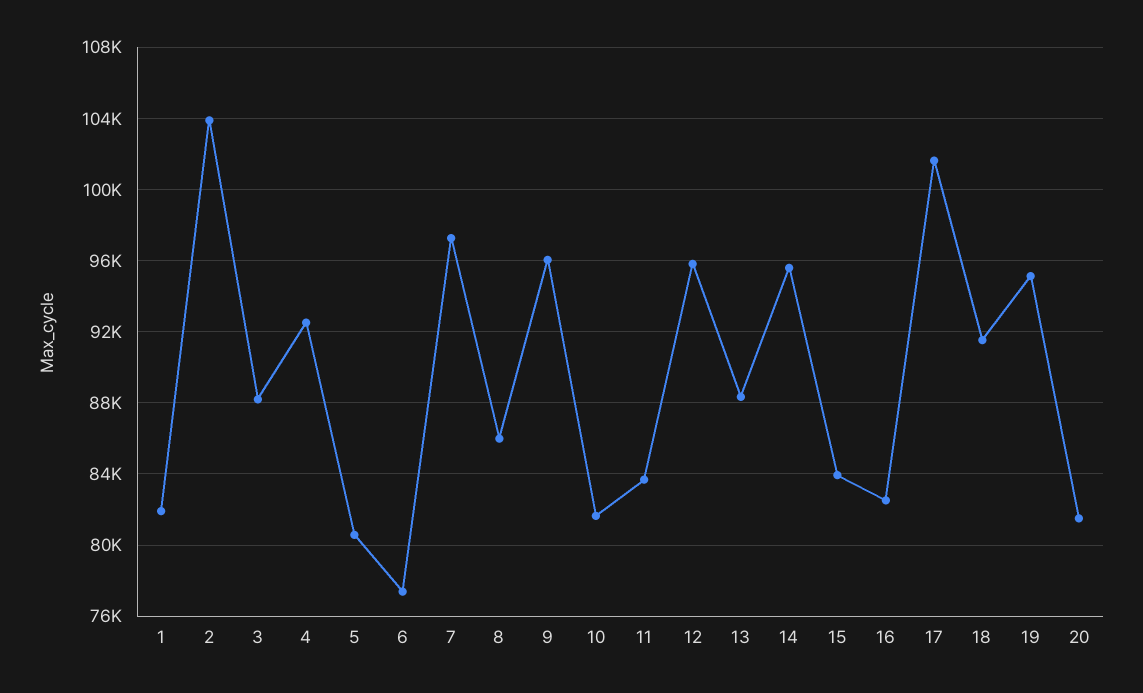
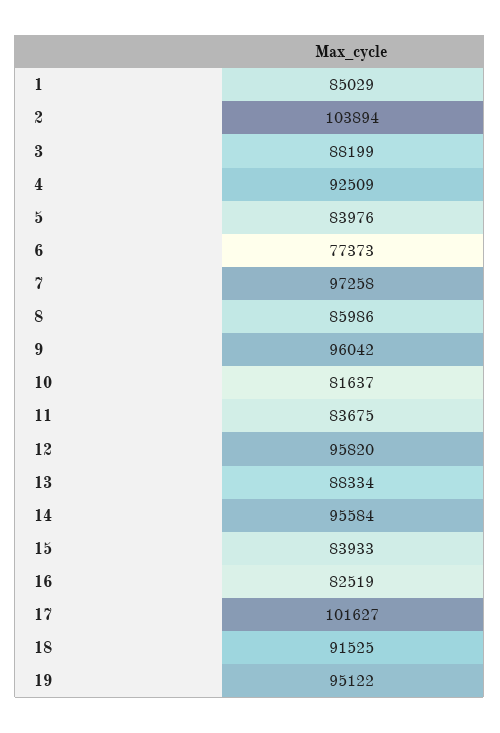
  {
-   "1": 82000,
+   "1": 85029,
    "2": 103894,
    "3": 88199,
    "4": 92509,
-   "5": 80500,
+   "5": 83976,
    "6": 77373,
    "7": 97258,
    "8": 85986,
    "9": 96042,
    "10": 81637,
    "11": 83675,
    "12": 95820,
    "13": 88334,
    "14": 95584,
    "15": 83933,
    "16": 82519,
    "17": 101627,
    "18": 91525,
-   "19": 95122,
+   "19": 95122
-   "20": 81500
  }

